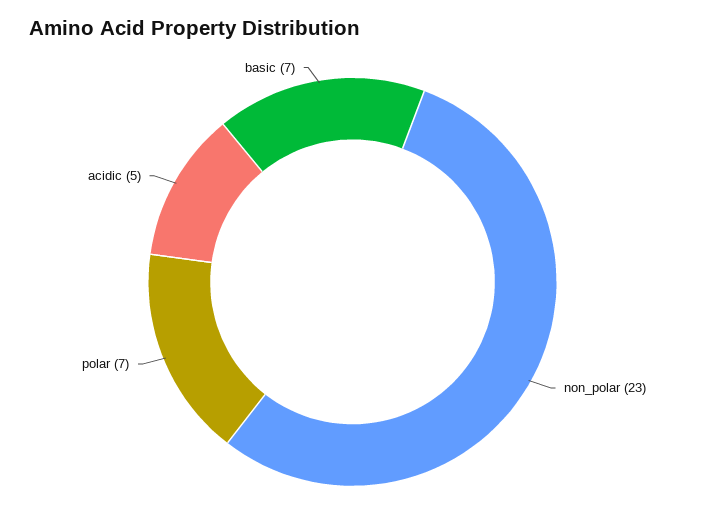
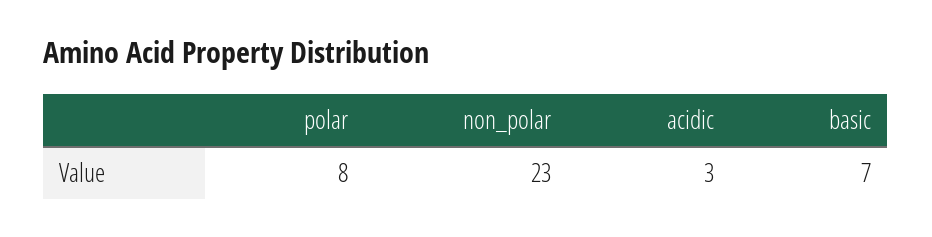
  {
    "non_polar": 23,
-   "polar": 7,
+   "polar": 8,
-   "acidic": 5,
+   "acidic": 3,
    "basic": 7
  }

